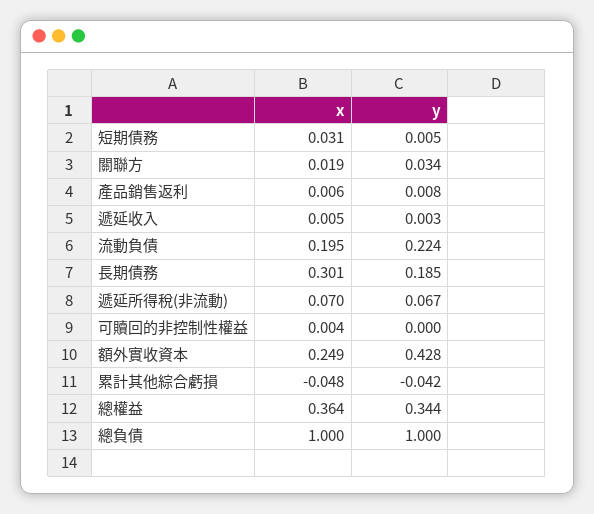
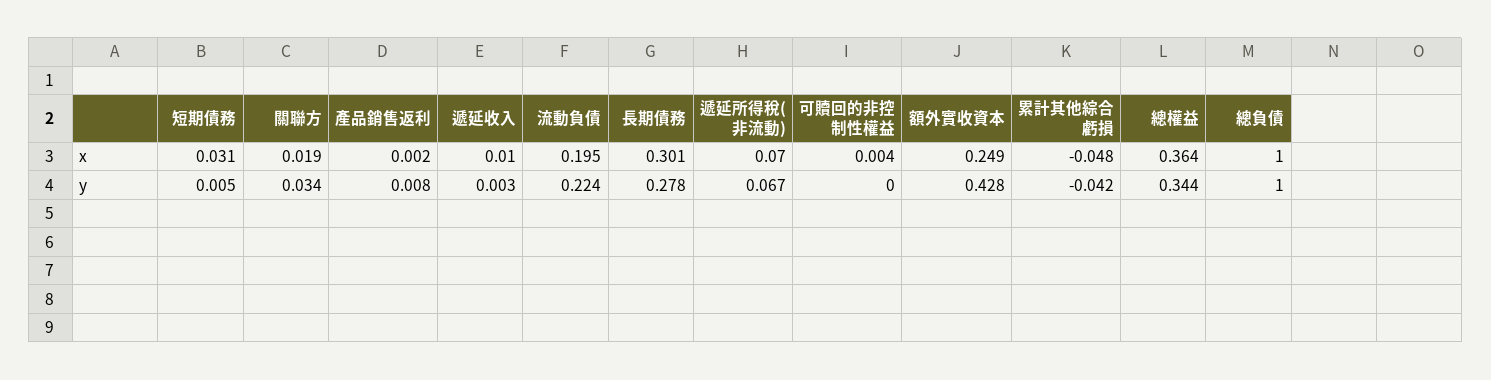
  {
    "x": {
      "短期債務": 0.031,
      "關聯方": 0.019,
-     "產品銷售返利": 0.006,
+     "產品銷售返利": 0.002,
-     "遞延收入": 0.005,
+     "遞延收入": 0.01,
      "流動負債": 0.195,
      "長期債務": 0.301,
      "遞延所得稅(非流動)": 0.07,
      "可贖回的非控制性權益": 0.004,
      "額外實收資本": 0.249,
      "累計其他綜合虧損": -0.048,
      "總權益": 0.364,
      "總負債": 1
    },
    "y": {
      "短期債務": 0.005,
      "關聯方": 0.034,
      "產品銷售返利": 0.008,
      "遞延收入": 0.003,
      "流動負債": 0.224,
-     "長期債務": 0.185,
+     "長期債務": 0.278,
      "遞延所得稅(非流動)": 0.067,
      "可贖回的非控制性權益": 0,
      "額外實收資本": 0.428,
      "累計其他綜合虧損": -0.042,
      "總權益": 0.344,
      "總負債": 1
    }
  }

